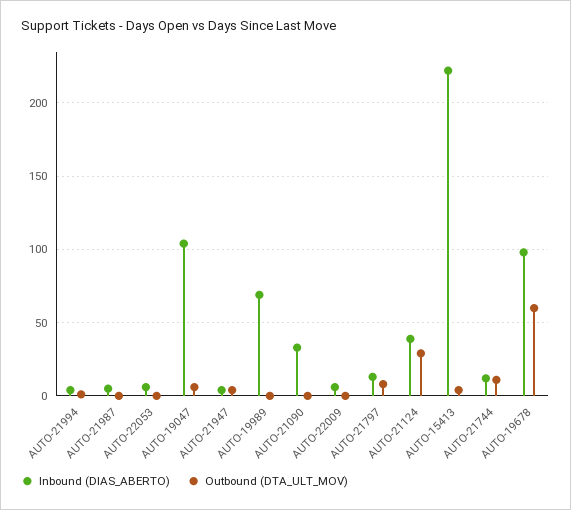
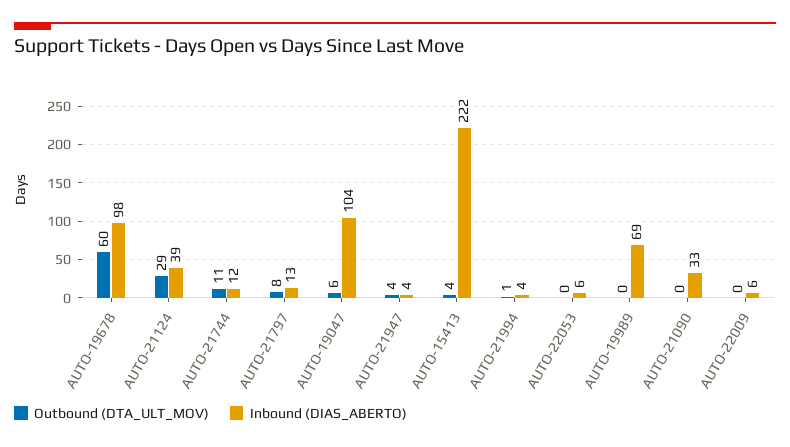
  {
    "Inbound (DIAS_ABERTO)": {
      "AUTO-21994": 4,
-     "AUTO-21987": 5,
      "AUTO-22053": 6,
      "AUTO-19047": 104,
      "AUTO-21947": 4,
      "AUTO-19989": 69,
      "AUTO-21090": 33,
      "AUTO-22009": 6,
      "AUTO-21797": 13,
      "AUTO-21124": 39,
      "AUTO-15413": 222,
      "AUTO-21744": 12,
      "AUTO-19678": 98
    },
    "Outbound (DTA_ULT_MOV)": {
      "AUTO-21994": 1,
-     "AUTO-21987": 0,
      "AUTO-22053": 0,
      "AUTO-19047": 6,
      "AUTO-21947": 4,
      "AUTO-19989": 0,
      "AUTO-21090": 0,
      "AUTO-22009": 0,
      "AUTO-21797": 8,
      "AUTO-21124": 29,
      "AUTO-15413": 4,
      "AUTO-21744": 11,
      "AUTO-19678": 60
    }
  }

